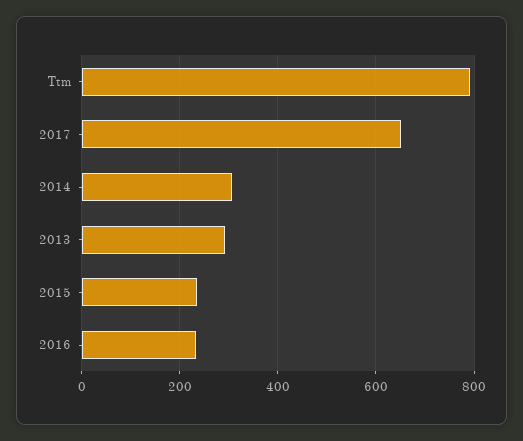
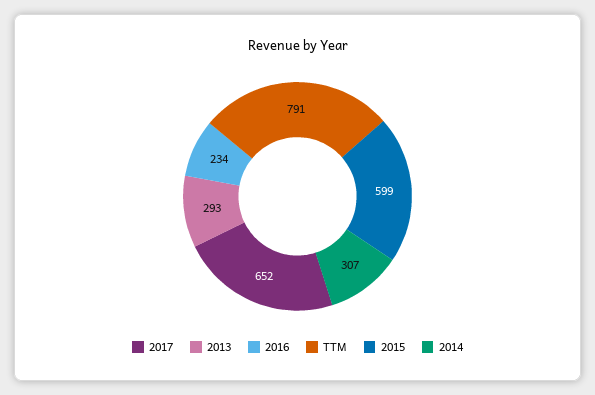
  {
    "Ttm": 791,
    "2017": 652,
    "2014": 307,
    "2013": 293,
-   "2015": 240,
+   "2015": 599,
    "2016": 234
  }

